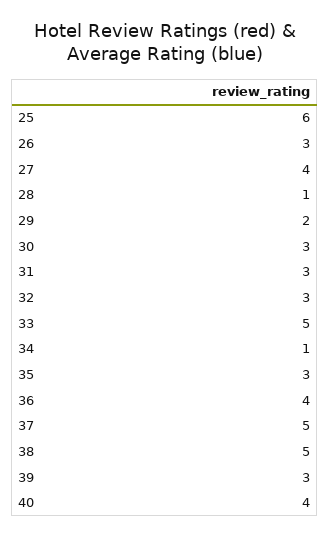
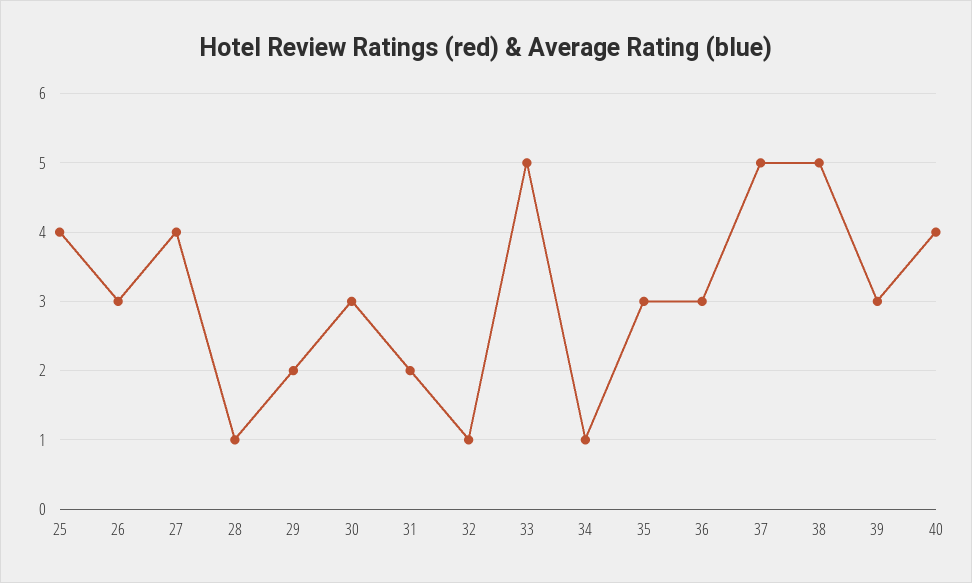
  {
-   "25": 6,
+   "25": 4,
    "26": 3,
    "27": 4,
    "28": 1,
    "29": 2,
    "30": 3,
-   "31": 3,
+   "31": 2,
-   "32": 3,
+   "32": 1,
    "33": 5,
    "34": 1,
    "35": 3,
-   "36": 4,
+   "36": 3,
    "37": 5,
    "38": 5,
    "39": 3,
    "40": 4
  }

